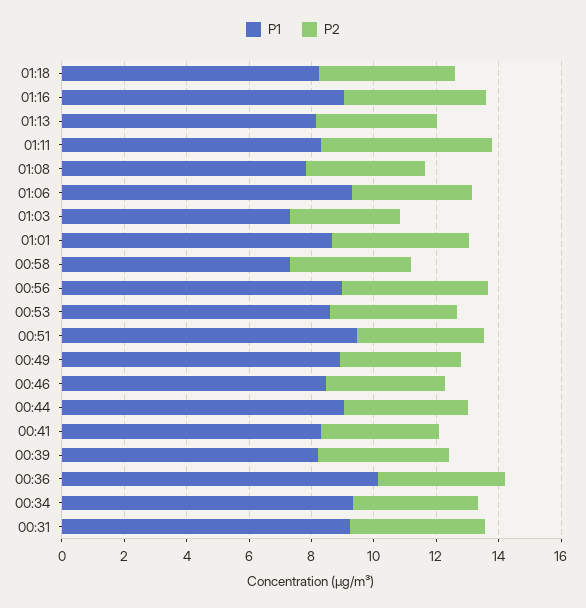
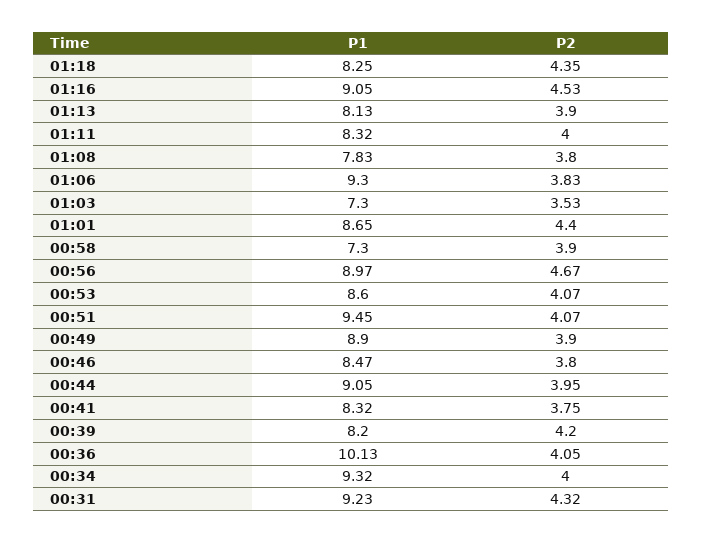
  {
    "P1": {
      "01:18": 8.25,
      "01:16": 9.05,
      "01:13": 8.13,
      "01:11": 8.32,
      "01:08": 7.83,
      "01:06": 9.3,
      "01:03": 7.3,
      "01:01": 8.65,
      "00:58": 7.3,
      "00:56": 8.97,
      "00:53": 8.6,
      "00:51": 9.45,
      "00:49": 8.9,
      "00:46": 8.47,
      "00:44": 9.05,
      "00:41": 8.32,
      "00:39": 8.2,
      "00:36": 10.13,
      "00:34": 9.32,
      "00:31": 9.23
    },
    "P2": {
      "01:18": 4.35,
      "01:16": 4.53,
      "01:13": 3.9,
-     "01:11": 5.5,
+     "01:11": 4,
      "01:08": 3.8,
      "01:06": 3.83,
      "01:03": 3.53,
      "01:01": 4.4,
      "00:58": 3.9,
      "00:56": 4.67,
      "00:53": 4.07,
      "00:51": 4.07,
      "00:49": 3.9,
      "00:46": 3.8,
      "00:44": 3.95,
      "00:41": 3.75,
      "00:39": 4.2,
      "00:36": 4.05,
      "00:34": 4,
      "00:31": 4.32
    }
  }

